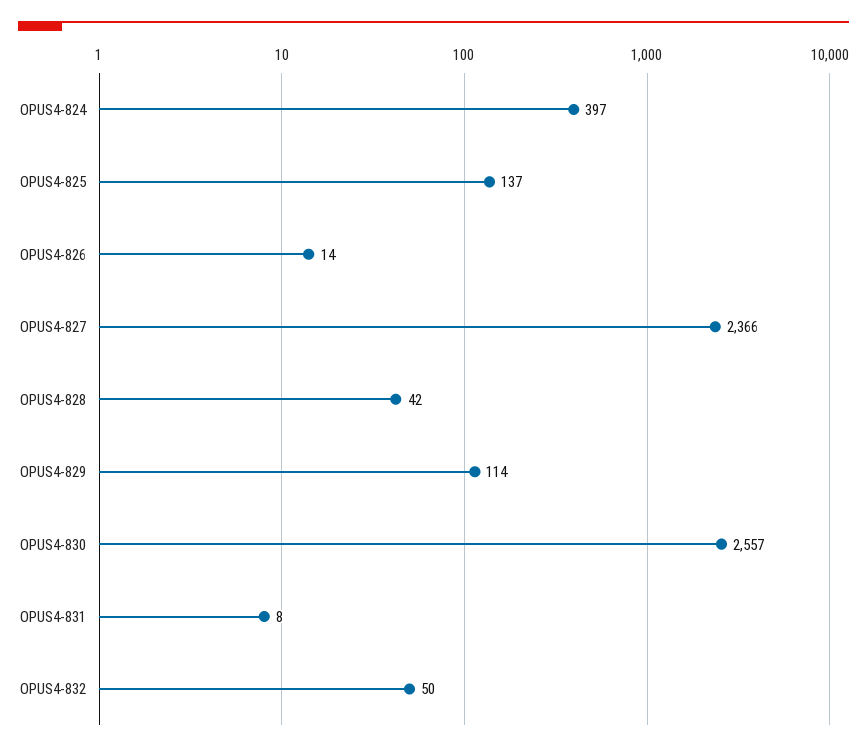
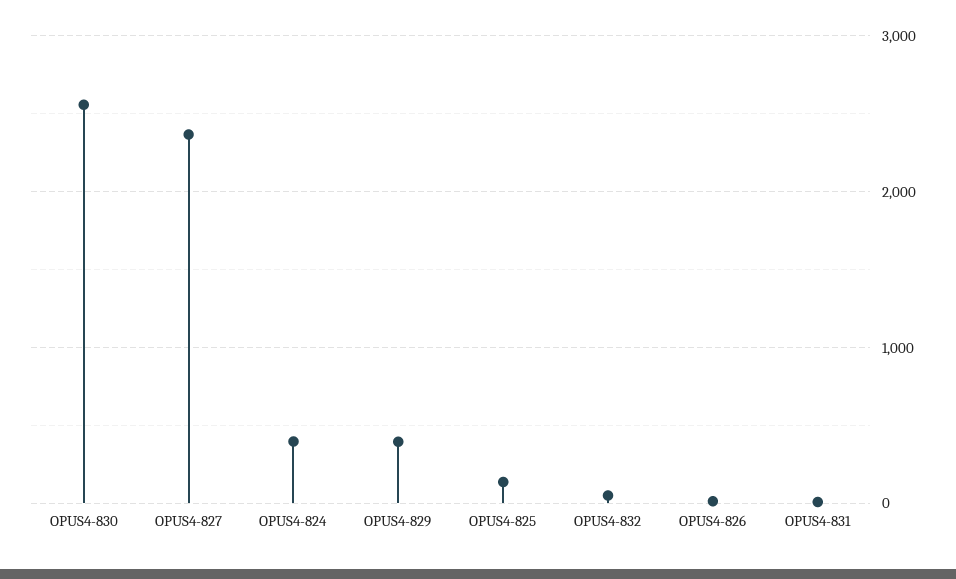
  {
    "OPUS4-824": 397,
    "OPUS4-825": 137,
    "OPUS4-826": 14,
    "OPUS4-827": 2366,
-   "OPUS4-828": 42,
-   "OPUS4-829": 114,
+   "OPUS4-829": 400,
    "OPUS4-830": 2557,
    "OPUS4-831": 8,
    "OPUS4-832": 50
  }

